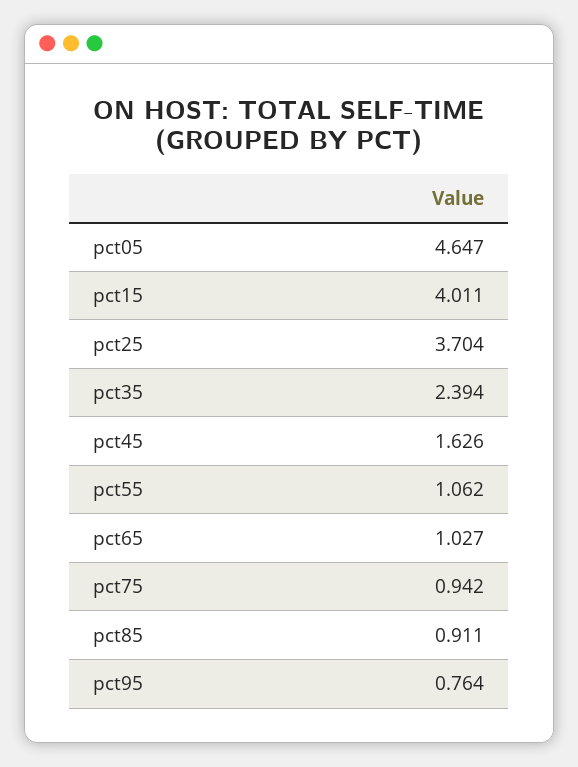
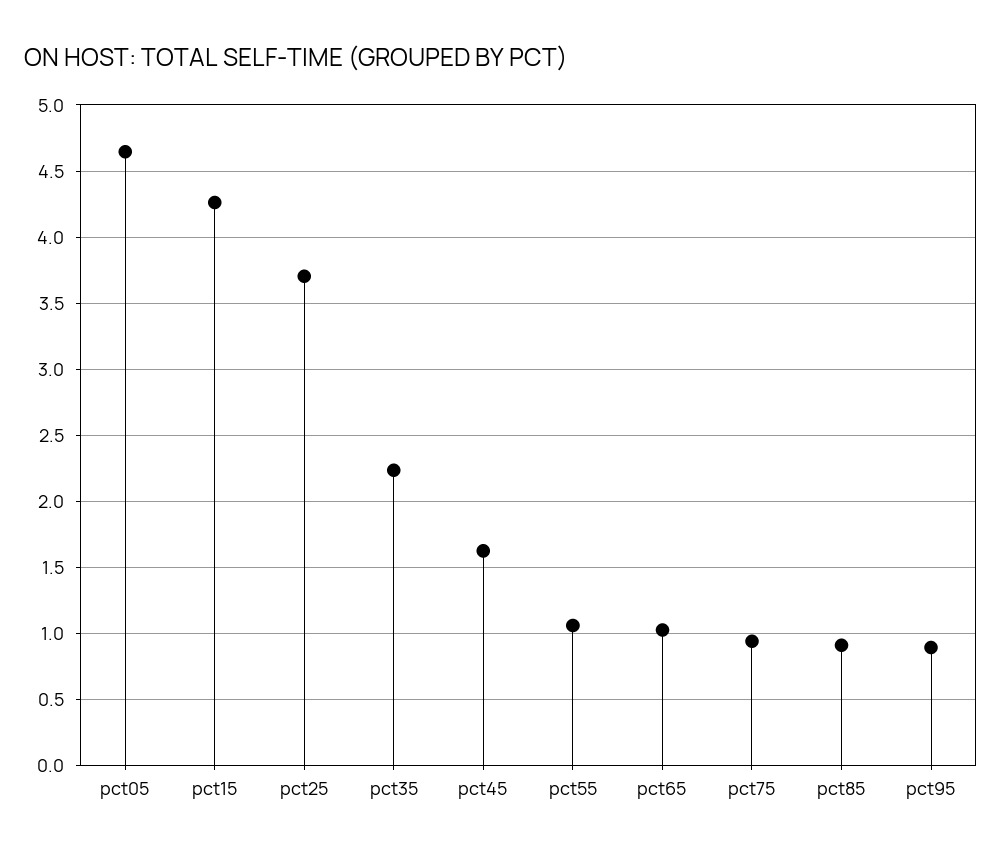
  {
    "pct05": 4.647,
-   "pct15": 4.011,
+   "pct15": 4.25,
    "pct25": 3.704,
-   "pct35": 2.394,
+   "pct35": 2.25,
    "pct45": 1.626,
    "pct55": 1.062,
    "pct65": 1.027,
    "pct75": 0.942,
    "pct85": 0.911,
-   "pct95": 0.764
+   "pct95": 0.9
  }

